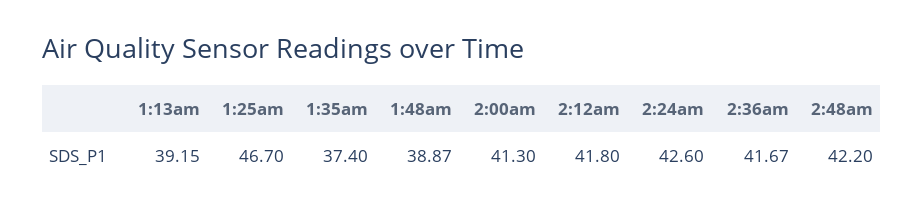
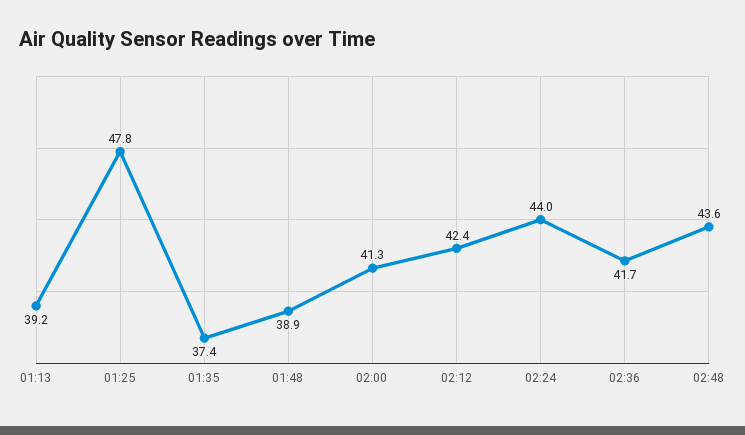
  {
    "1:13am": 39.15,
-   "1:25am": 46.7,
+   "1:25am": 47.8,
    "1:35am": 37.4,
    "1:48am": 38.87,
    "2:00am": 41.3,
-   "2:12am": 41.8,
+   "2:12am": 42.4,
-   "2:24am": 42.6,
+   "2:24am": 44,
    "2:36am": 41.67,
-   "2:48am": 42.2
+   "2:48am": 43.6
  }

